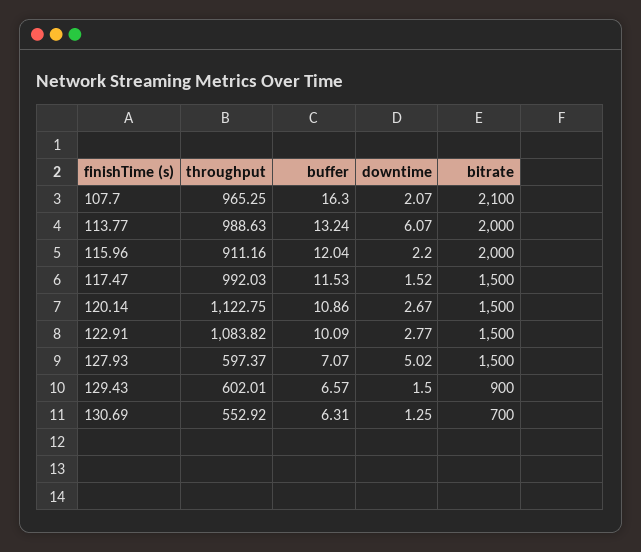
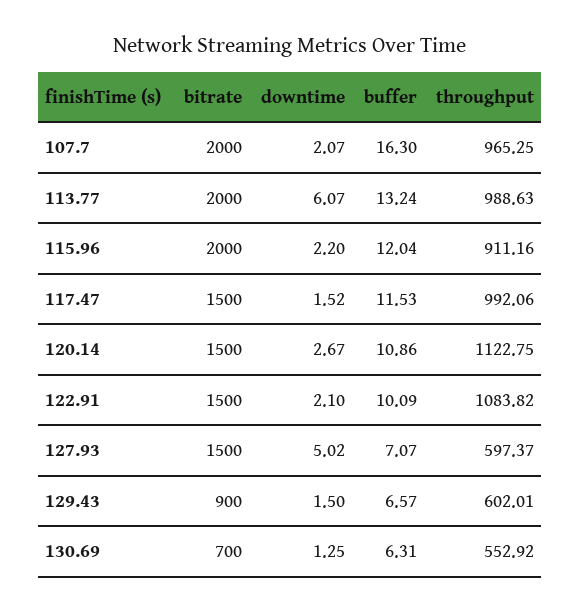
  {
    "throughput": {
      "107.7": 965.25,
      "113.77": 988.63,
      "115.96": 911.16,
-     "117.47": 992.03,
+     "117.47": 992.06,
      "120.14": 1122.75,
      "122.91": 1083.82,
      "127.93": 597.37,
      "129.43": 602.01,
      "130.69": 552.92
    },
    "buffer": {
      "107.7": 16.3,
      "113.77": 13.24,
      "115.96": 12.04,
      "117.47": 11.53,
      "120.14": 10.86,
      "122.91": 10.09,
      "127.93": 7.07,
      "129.43": 6.57,
      "130.69": 6.31
    },
    "downtime": {
      "107.7": 2.07,
      "113.77": 6.07,
      "115.96": 2.2,
      "117.47": 1.52,
      "120.14": 2.67,
-     "122.91": 2.77,
+     "122.91": 2.1,
      "127.93": 5.02,
      "129.43": 1.5,
      "130.69": 1.25
    },
    "bitrate": {
-     "107.7": 2100,
+     "107.7": 2000,
      "113.77": 2000,
      "115.96": 2000,
      "117.47": 1500,
      "120.14": 1500,
      "122.91": 1500,
      "127.93": 1500,
      "129.43": 900,
      "130.69": 700
    }
  }

